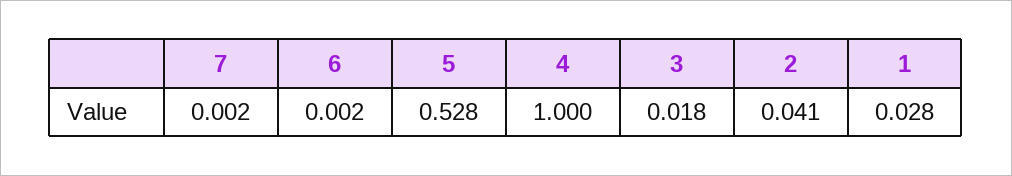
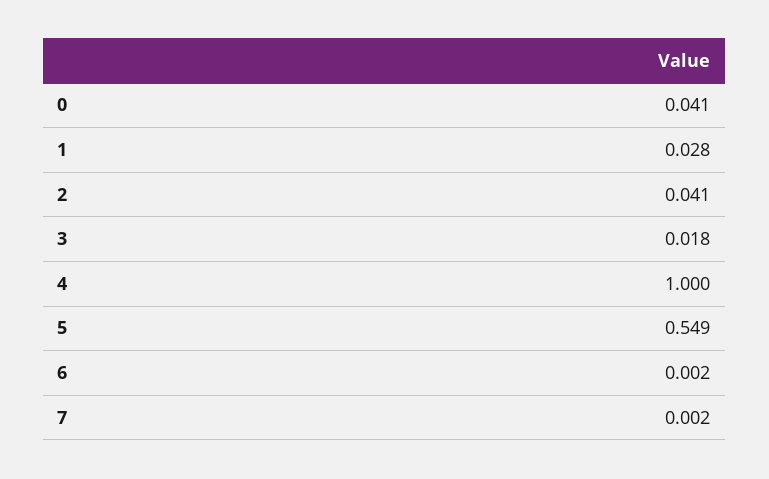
  {
    "7": 0.002,
    "6": 0.002,
-   "5": 0.528,
+   "5": 0.549,
    "4": 1,
    "3": 0.018,
    "2": 0.041,
-   "1": 0.028
+   "1": 0.028,
+   "0": 0.041
  }

